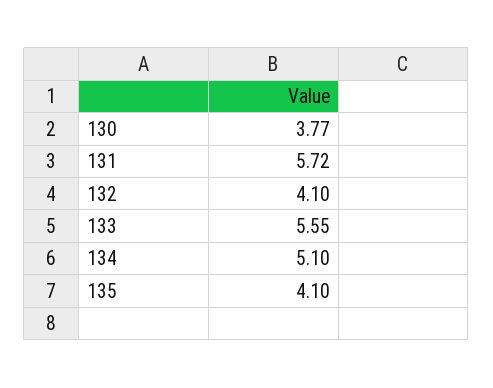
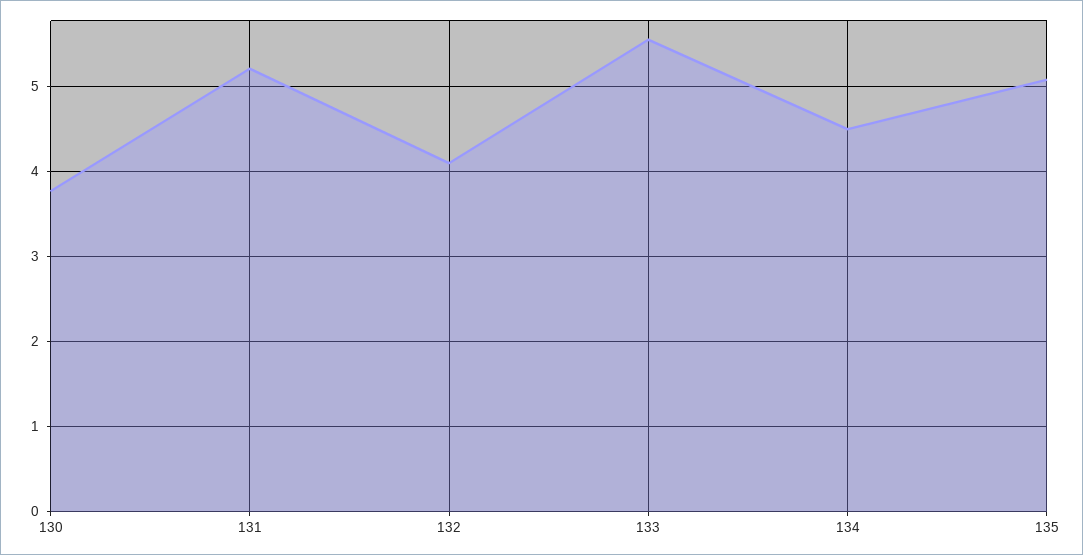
  {
    "130": 3.77,
-   "131": 5.72,
+   "131": 5.2,
    "132": 4.1,
    "133": 5.55,
-   "134": 5.1,
+   "134": 4.5,
-   "135": 4.1
+   "135": 5.1
  }

